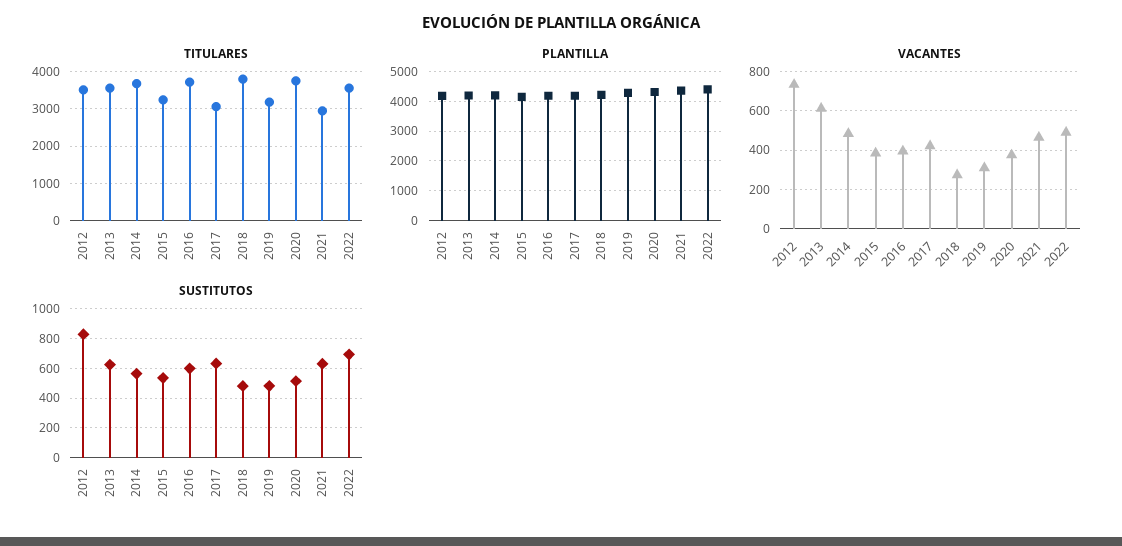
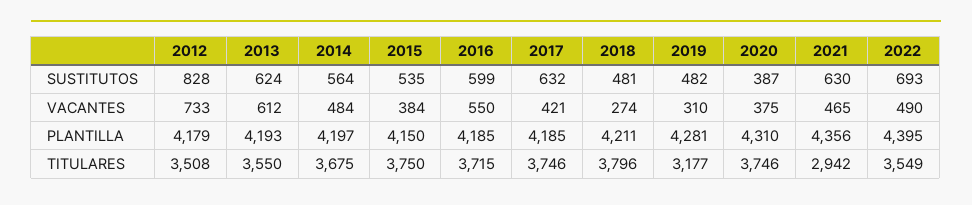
  {
    "TITULARES": {
      "2012": 3508,
      "2013": 3550,
      "2014": 3675,
-     "2015": 3200,
+     "2015": 3750,
      "2016": 3715,
-     "2017": 3000,
+     "2017": 3746,
      "2018": 3796,
      "2019": 3177,
      "2020": 3746,
      "2021": 2942,
      "2022": 3549
    },
    "PLANTILLA": {
      "2012": 4179,
      "2013": 4193,
      "2014": 4197,
      "2015": 4150,
      "2016": 4185,
      "2017": 4185,
      "2018": 4211,
      "2019": 4281,
      "2020": 4310,
      "2021": 4356,
      "2022": 4395
    },
    "VACANTES": {
      "2012": 733,
      "2013": 612,
      "2014": 484,
      "2015": 384,
-     "2016": 400,
+     "2016": 550,
      "2017": 421,
      "2018": 274,
      "2019": 310,
      "2020": 375,
      "2021": 465,
      "2022": 490
    },
    "SUSTITUTOS": {
      "2012": 828,
      "2013": 624,
      "2014": 564,
      "2015": 535,
      "2016": 599,
      "2017": 632,
      "2018": 481,
      "2019": 482,
-     "2020": 500,
+     "2020": 387,
      "2021": 630,
      "2022": 693
    }
  }

